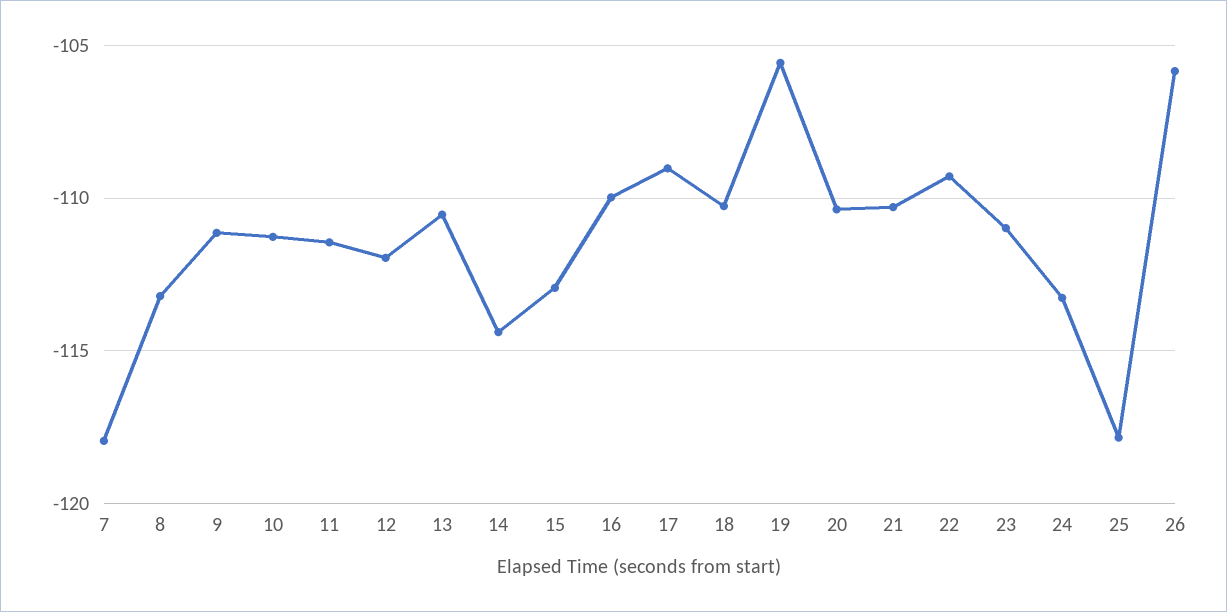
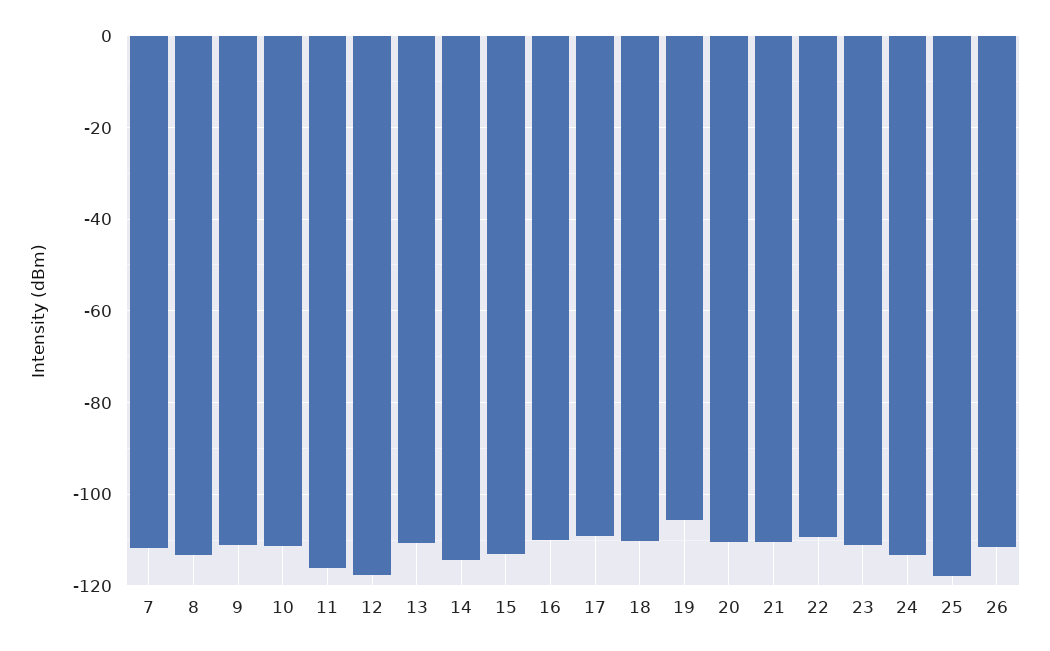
  {
-   "7": -118,
+   "7": -112,
    "8": -113,
    "9": -111,
    "10": -111.5,
-   "11": -111.5,
+   "11": -116,
-   "12": -112,
+   "12": -118,
    "13": -110.5,
    "14": -114.5,
    "15": -113,
    "16": -110,
    "17": -109,
    "18": -110.5,
    "19": -105.5,
    "20": -110.5,
    "21": -110.5,
    "22": -109.5,
    "23": -111,
    "24": -113.5,
    "25": -118,
-   "26": -106
+   "26": -112
  }

